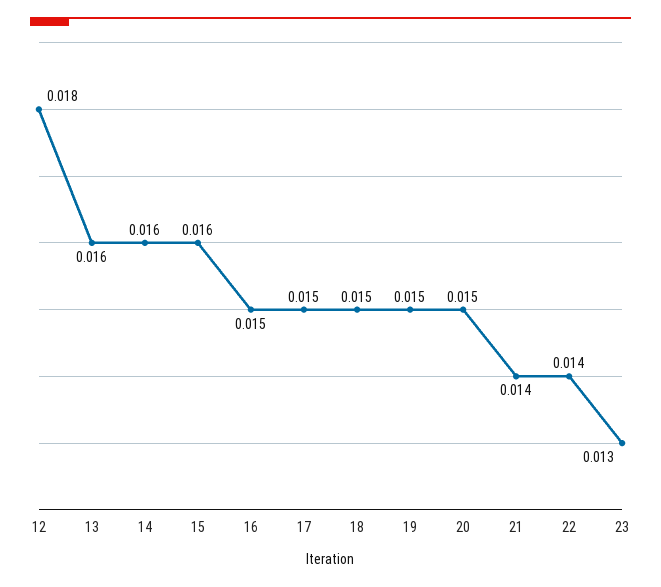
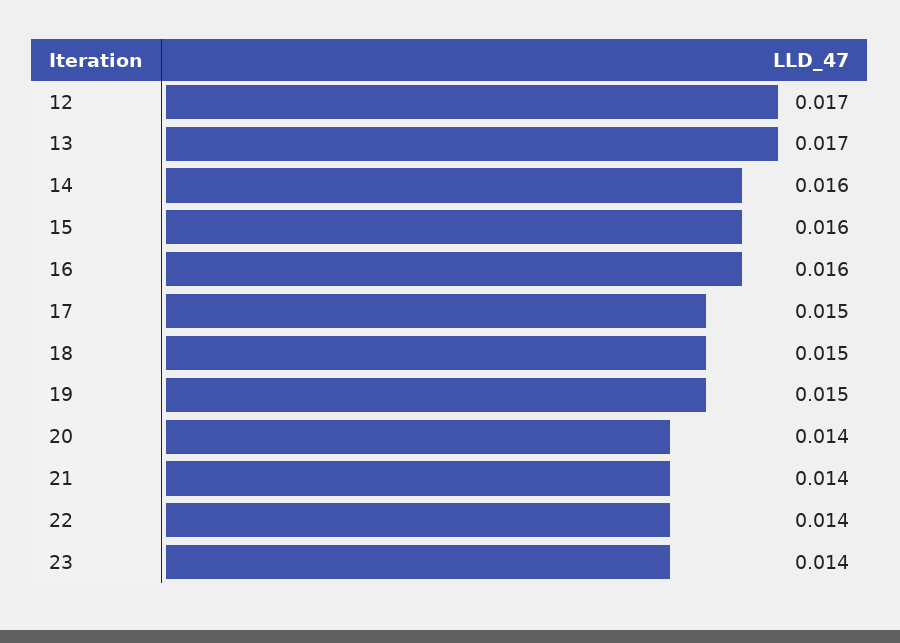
  {
-   "12": 0.018,
+   "12": 0.017,
-   "13": 0.016,
+   "13": 0.017,
    "14": 0.016,
    "15": 0.016,
-   "16": 0.015,
+   "16": 0.016,
    "17": 0.015,
    "18": 0.015,
    "19": 0.015,
-   "20": 0.015,
+   "20": 0.014,
    "21": 0.014,
    "22": 0.014,
-   "23": 0.013
+   "23": 0.014
  }

